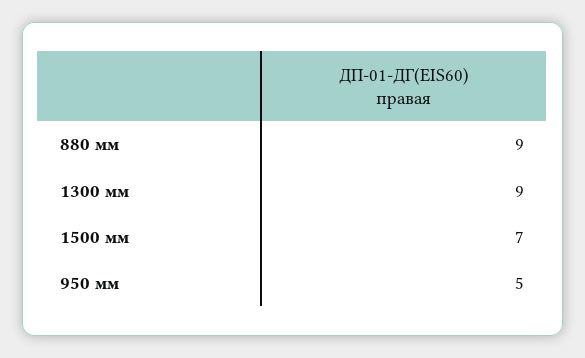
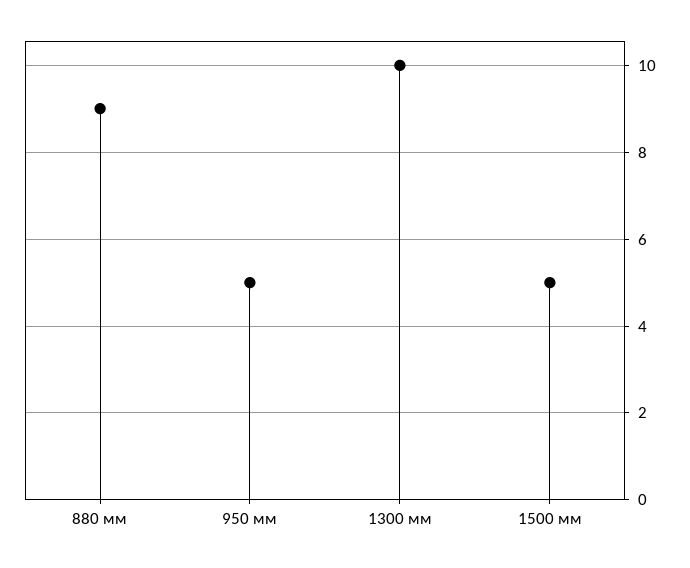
  {
    "880 мм": 9,
-   "1300 мм": 9,
+   "1300 мм": 10,
-   "1500 мм": 7,
+   "1500 мм": 5,
    "950 мм": 5
  }

